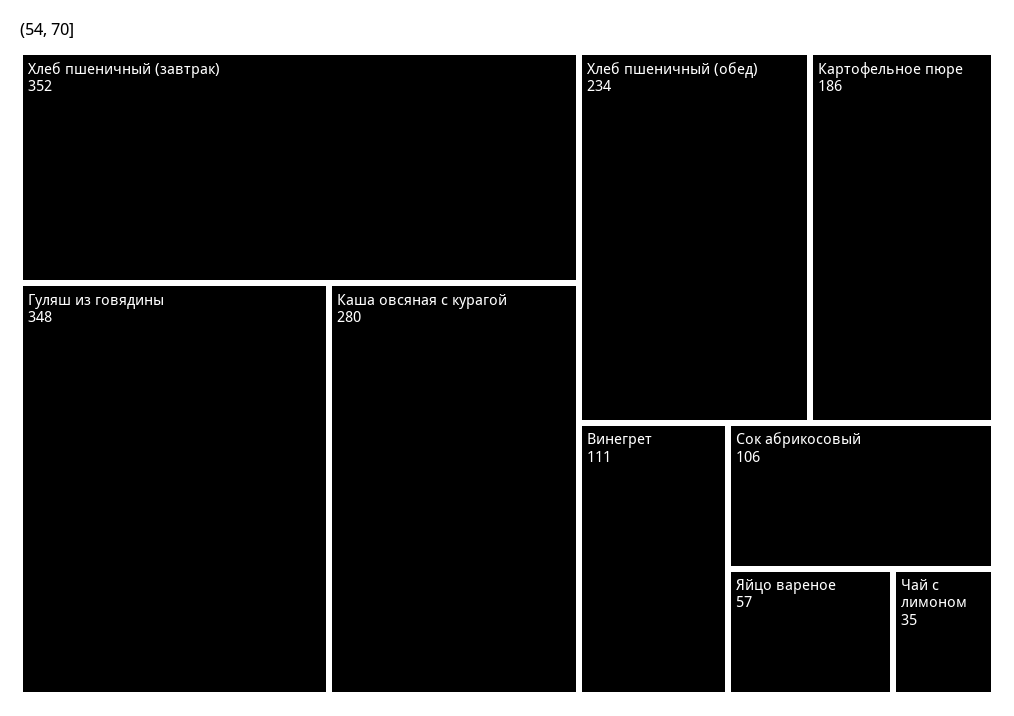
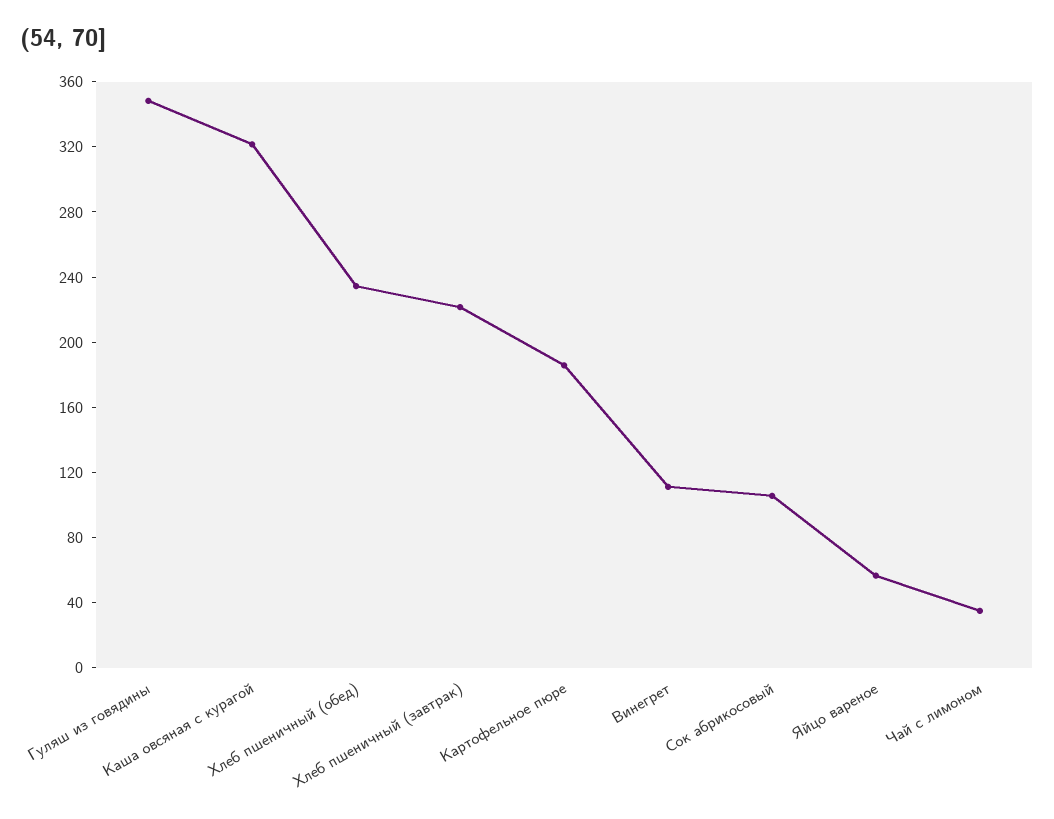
  {
-   "Хлеб пшеничный (завтрак)": 352,
+   "Хлеб пшеничный (завтрак)": 220,
    "Гуляш из говядины": 348,
-   "Каша овсяная с курагой": 280,
+   "Каша овсяная с курагой": 320,
    "Хлеб пшеничный (обед)": 234,
    "Картофельное пюре": 186,
    "Винегрет": 111,
    "Сок абрикосовый": 106,
    "Яйцо вареное": 57,
    "Чай с лимоном": 35
  }

